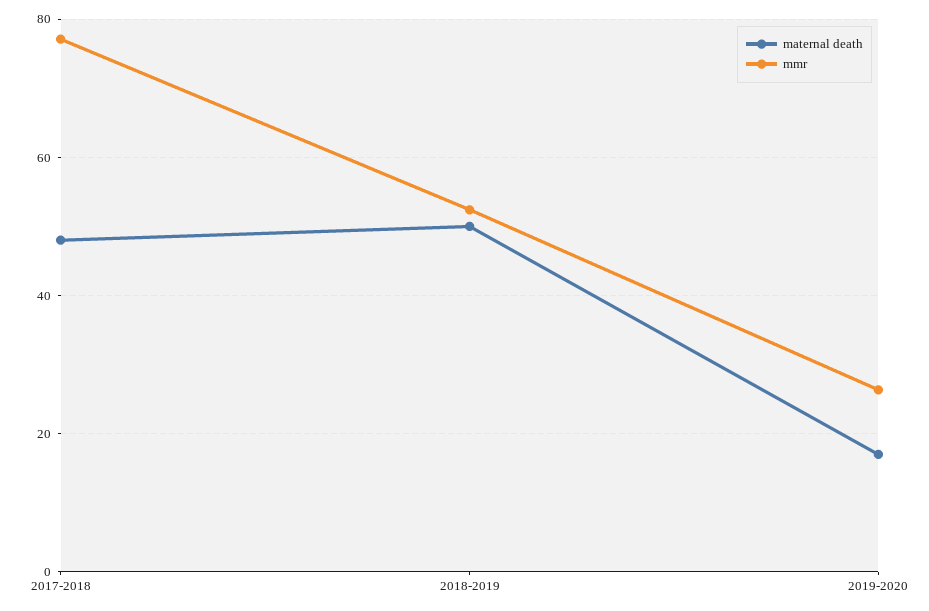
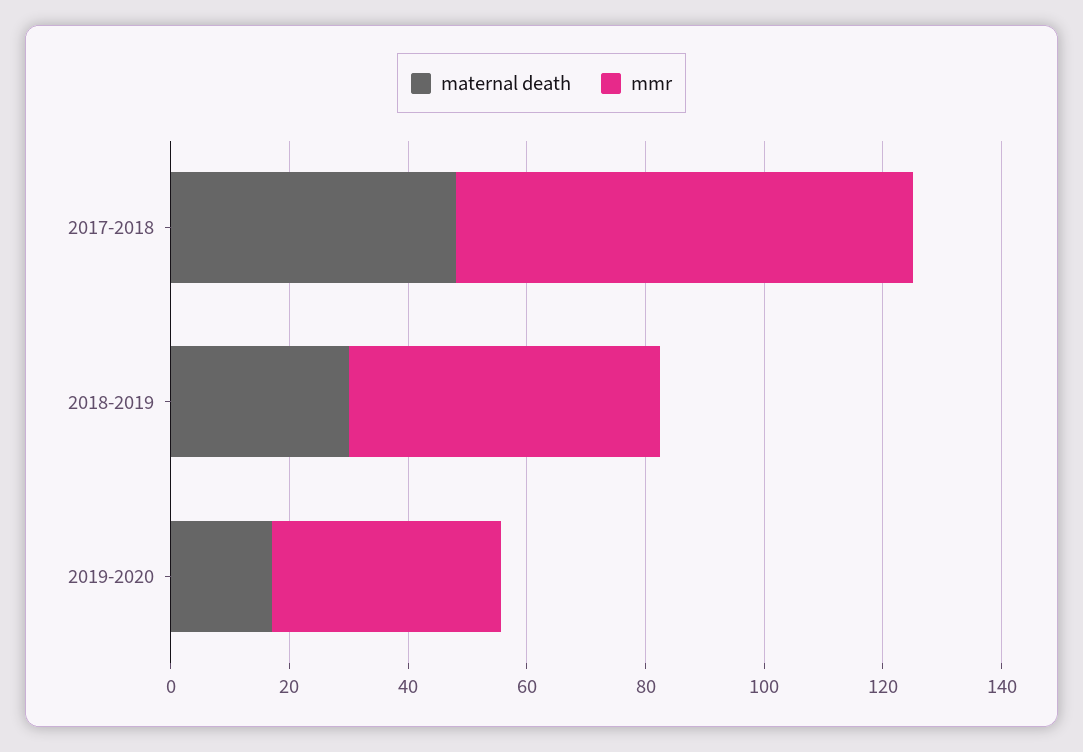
  {
    "maternal death": {
      "2017-2018": 48,
-     "2018-2019": 50,
+     "2018-2019": 30,
      "2019-2020": 18
    },
    "mmr": {
      "2017-2018": 78,
      "2018-2019": 52,
-     "2019-2020": 26
+     "2019-2020": 40
    }
  }

